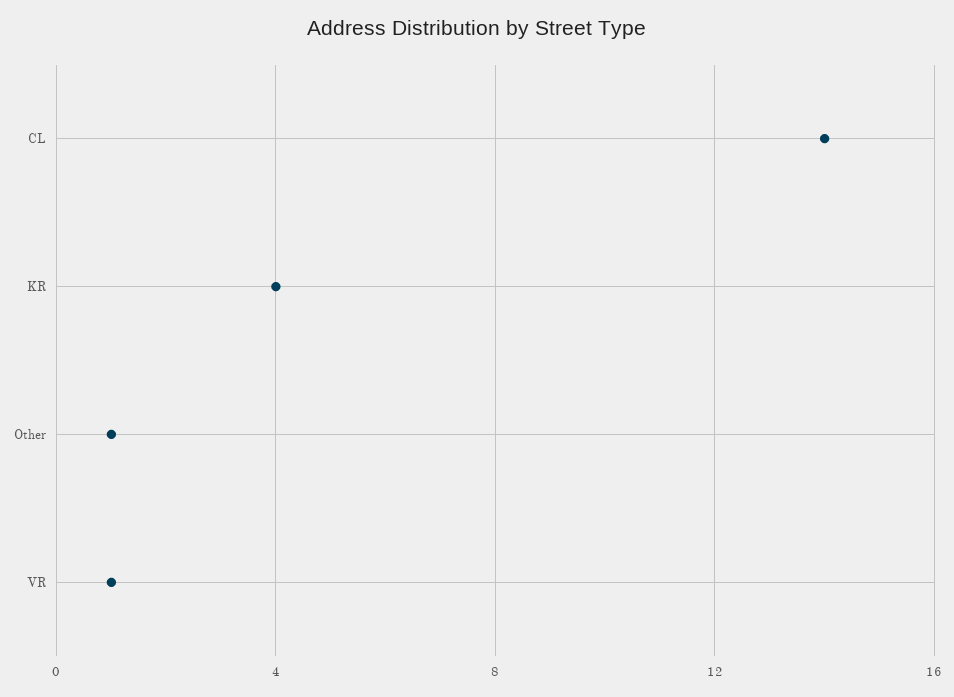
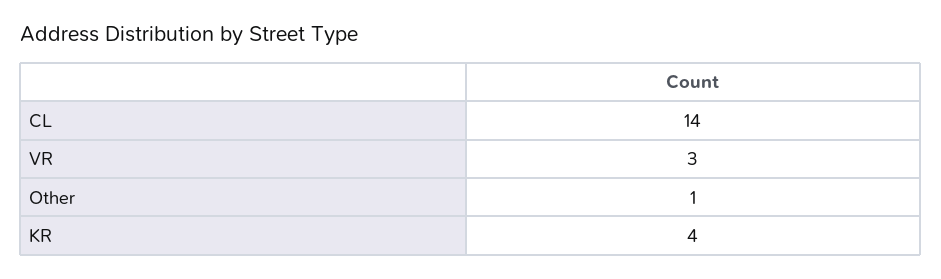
  {
    "CL": 14,
    "KR": 4,
    "Other": 1,
-   "VR": 1
+   "VR": 3
  }

